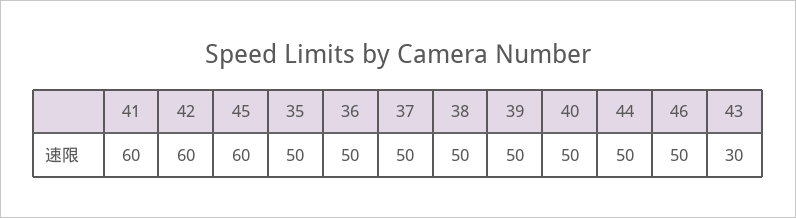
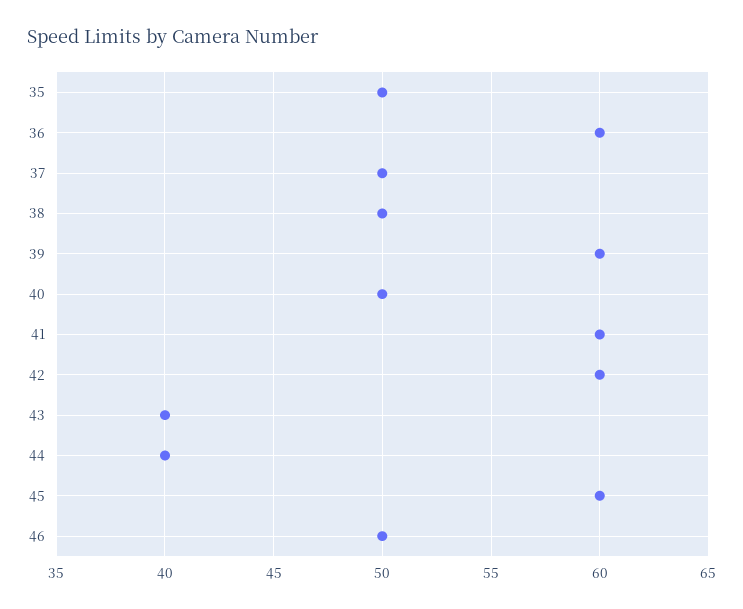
  {
    "41": 60,
    "42": 60,
    "45": 60,
    "35": 50,
-   "36": 50,
+   "36": 60,
    "37": 50,
    "38": 50,
-   "39": 50,
+   "39": 60,
    "40": 50,
-   "44": 50,
+   "44": 40,
    "46": 50,
-   "43": 30
+   "43": 40
  }

